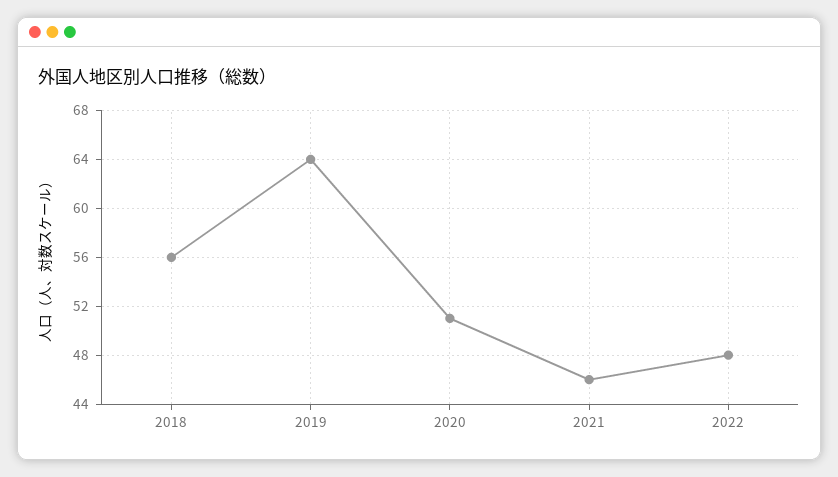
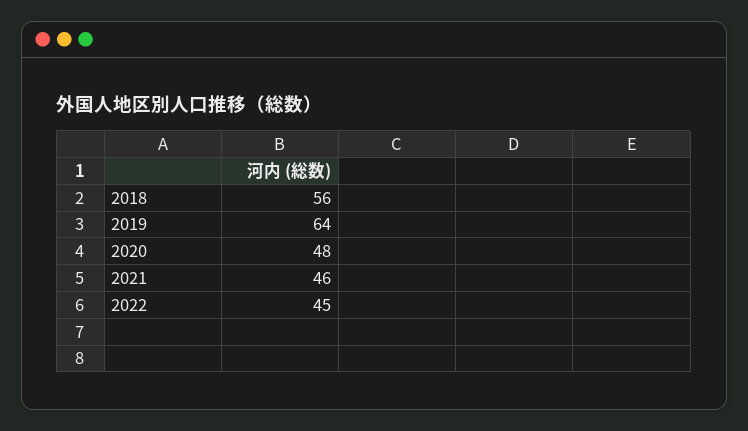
  {
    "2018": 56,
    "2019": 64,
-   "2020": 51,
+   "2020": 48,
    "2021": 46,
-   "2022": 48
+   "2022": 45
  }

